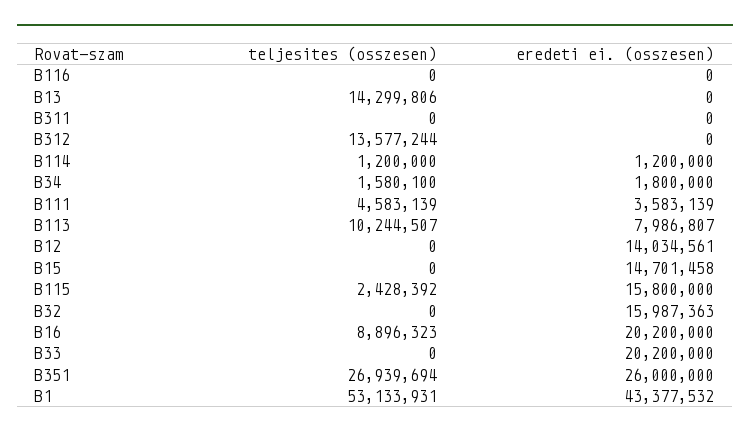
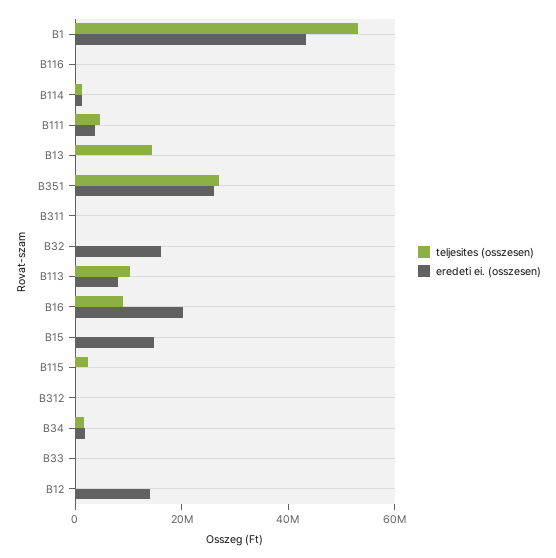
  {
    "teljesites (osszesen)": {
      "B116": 0,
      "B13": 14299806,
      "B311": 0,
-     "B312": 13577244,
+     "B312": 0,
      "B114": 1200000,
      "B34": 1580100,
      "B111": 4583139,
      "B113": 10244507,
      "B12": 0,
      "B15": 0,
      "B115": 2428392,
      "B32": 0,
      "B16": 8896323,
      "B33": 0,
      "B351": 26939694,
      "B1": 53133931
    },
    "eredeti ei. (osszesen)": {
      "B116": 0,
      "B13": 0,
      "B311": 0,
      "B312": 0,
      "B114": 1200000,
      "B34": 1800000,
      "B111": 3583139,
      "B113": 7986807,
      "B12": 14034561,
      "B15": 14701458,
-     "B115": 15800000,
+     "B115": 0,
      "B32": 15987363,
      "B16": 20200000,
-     "B33": 20200000,
+     "B33": 0,
      "B351": 26000000,
      "B1": 43377532
    }
  }

